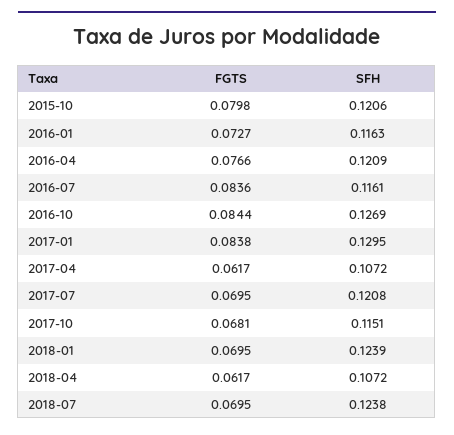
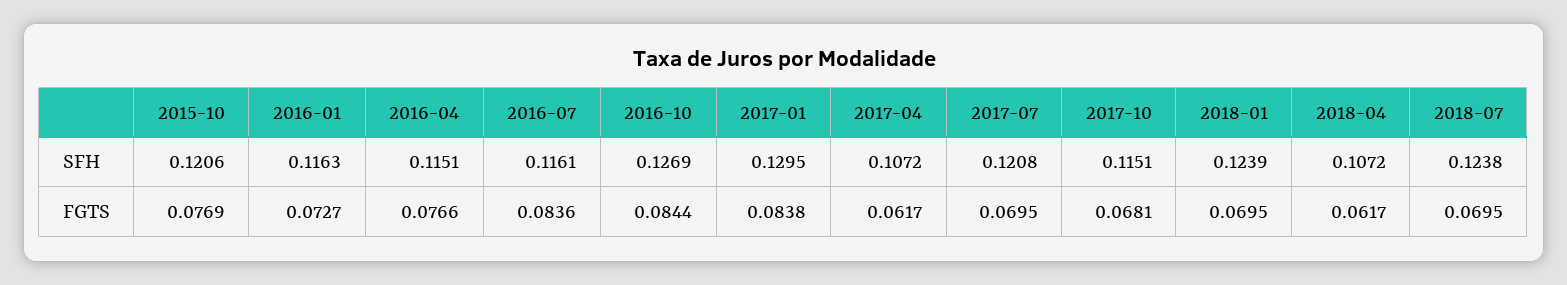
  {
    "FGTS": {
-     "2015-10": 0.0798,
+     "2015-10": 0.0769,
      "2016-01": 0.0727,
      "2016-04": 0.0766,
      "2016-07": 0.0836,
      "2016-10": 0.0844,
      "2017-01": 0.0838,
      "2017-04": 0.0617,
      "2017-07": 0.0695,
      "2017-10": 0.0681,
      "2018-01": 0.0695,
      "2018-04": 0.0617,
      "2018-07": 0.0695
    },
    "SFH": {
      "2015-10": 0.1206,
      "2016-01": 0.1163,
-     "2016-04": 0.1209,
+     "2016-04": 0.1151,
      "2016-07": 0.1161,
      "2016-10": 0.1269,
      "2017-01": 0.1295,
      "2017-04": 0.1072,
      "2017-07": 0.1208,
      "2017-10": 0.1151,
      "2018-01": 0.1239,
      "2018-04": 0.1072,
      "2018-07": 0.1238
    }
  }

